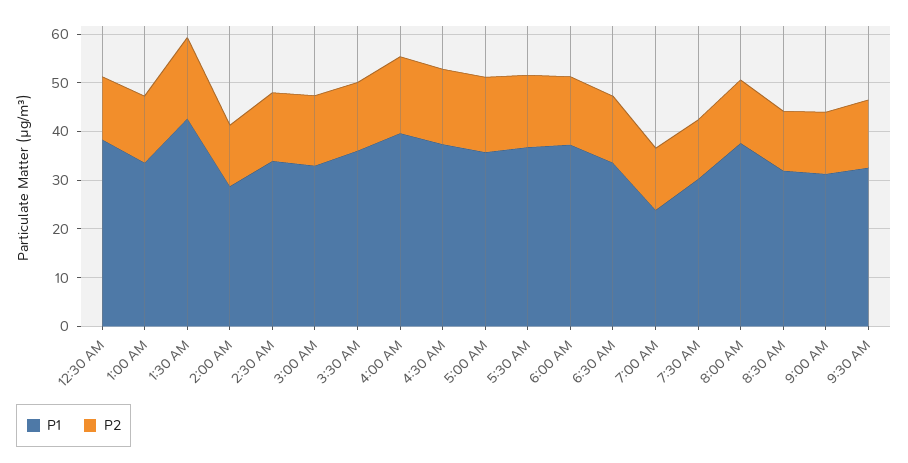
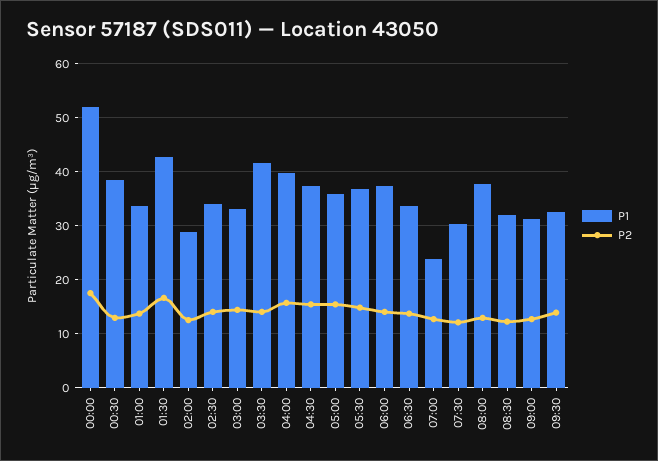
  {
    "P1": {
      "12:30 AM": 38,
      "1:00 AM": 34,
      "1:30 AM": 42,
      "2:00 AM": 28,
      "2:30 AM": 34,
      "3:00 AM": 34,
-     "3:30 AM": 36,
+     "3:30 AM": 42,
      "4:00 AM": 40,
      "4:30 AM": 38,
      "5:00 AM": 36,
      "5:30 AM": 36,
      "6:00 AM": 38,
      "6:30 AM": 34,
      "7:00 AM": 24,
      "7:30 AM": 30,
      "8:00 AM": 38,
      "8:30 AM": 32,
      "9:00 AM": 32,
-     "9:30 AM": 32
+     "9:30 AM": 32,
+     "00:00": 52
    },
    "P2": {
      "12:30 AM": 12,
      "1:00 AM": 14,
      "1:30 AM": 16,
      "2:00 AM": 12,
      "2:30 AM": 14,
      "3:00 AM": 14,
      "3:30 AM": 14,
      "4:00 AM": 16,
      "4:30 AM": 16,
      "5:00 AM": 16,
      "5:30 AM": 14,
      "6:00 AM": 14,
      "6:30 AM": 14,
      "7:00 AM": 12,
      "7:30 AM": 12,
      "8:00 AM": 12,
      "8:30 AM": 12,
      "9:00 AM": 12,
-     "9:30 AM": 14
+     "9:30 AM": 14,
+     "00:00": 18
    }
  }

